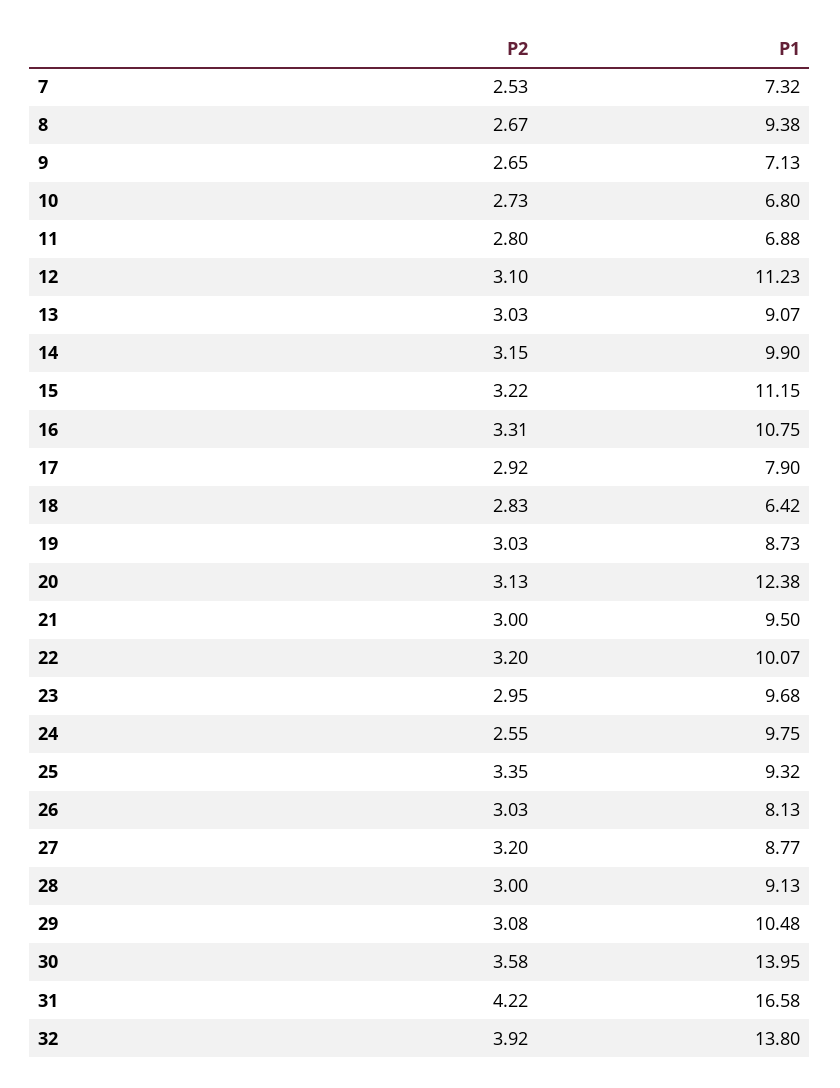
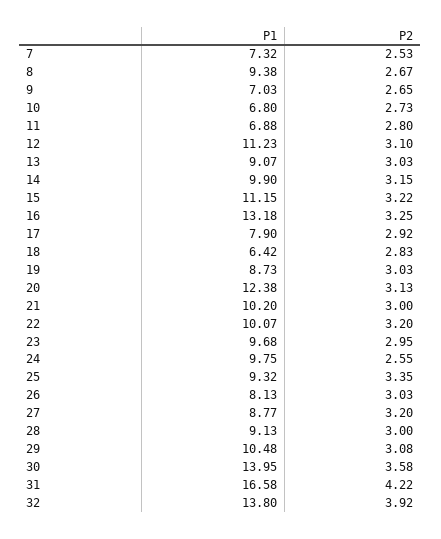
  {
    "P2": {
      "7": 2.53,
      "8": 2.67,
      "9": 2.65,
      "10": 2.73,
      "11": 2.8,
      "12": 3.1,
      "13": 3.03,
      "14": 3.15,
      "15": 3.22,
-     "16": 3.31,
+     "16": 3.25,
      "17": 2.92,
      "18": 2.83,
      "19": 3.03,
      "20": 3.13,
      "21": 3,
      "22": 3.2,
      "23": 2.95,
      "24": 2.55,
      "25": 3.35,
      "26": 3.03,
      "27": 3.2,
      "28": 3,
      "29": 3.08,
      "30": 3.58,
      "31": 4.22,
      "32": 3.92
    },
    "P1": {
      "7": 7.32,
      "8": 9.38,
-     "9": 7.13,
+     "9": 7.03,
      "10": 6.8,
      "11": 6.88,
      "12": 11.23,
      "13": 9.07,
      "14": 9.9,
      "15": 11.15,
-     "16": 10.75,
+     "16": 13.18,
      "17": 7.9,
      "18": 6.42,
      "19": 8.73,
      "20": 12.38,
-     "21": 9.5,
+     "21": 10.2,
      "22": 10.07,
      "23": 9.68,
      "24": 9.75,
      "25": 9.32,
      "26": 8.13,
      "27": 8.77,
      "28": 9.13,
      "29": 10.48,
      "30": 13.95,
      "31": 16.58,
      "32": 13.8
    }
  }

